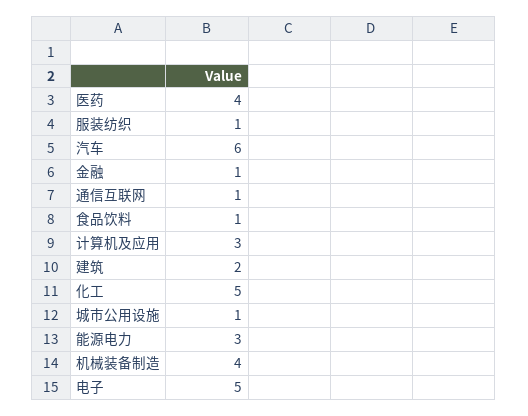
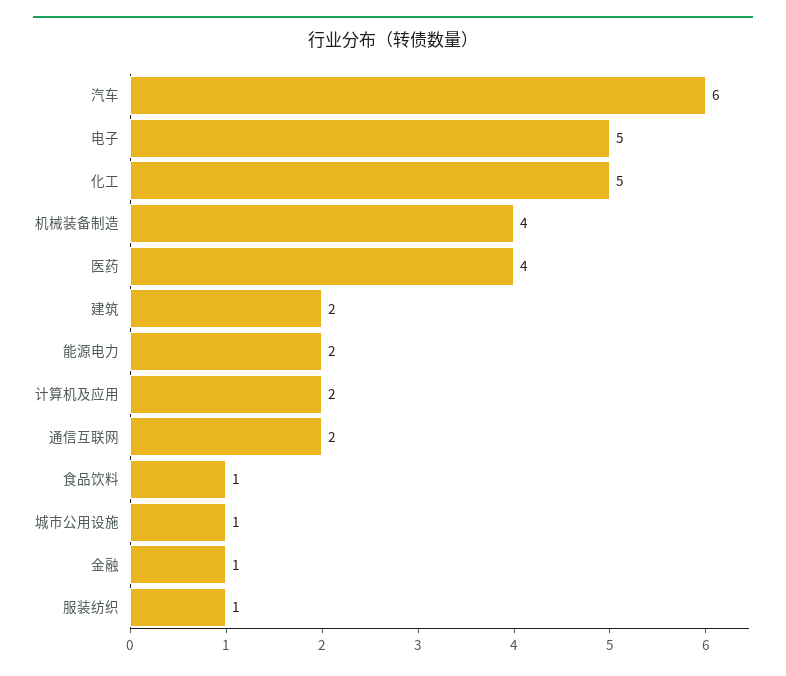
  {
    "医药": 4,
    "服装纺织": 1,
    "汽车": 6,
    "金融": 1,
-   "通信互联网": 1,
+   "通信互联网": 2,
    "食品饮料": 1,
-   "计算机及应用": 3,
+   "计算机及应用": 2,
    "建筑": 2,
    "化工": 5,
    "城市公用设施": 1,
-   "能源电力": 3,
+   "能源电力": 2,
    "机械装备制造": 4,
    "电子": 5
  }

